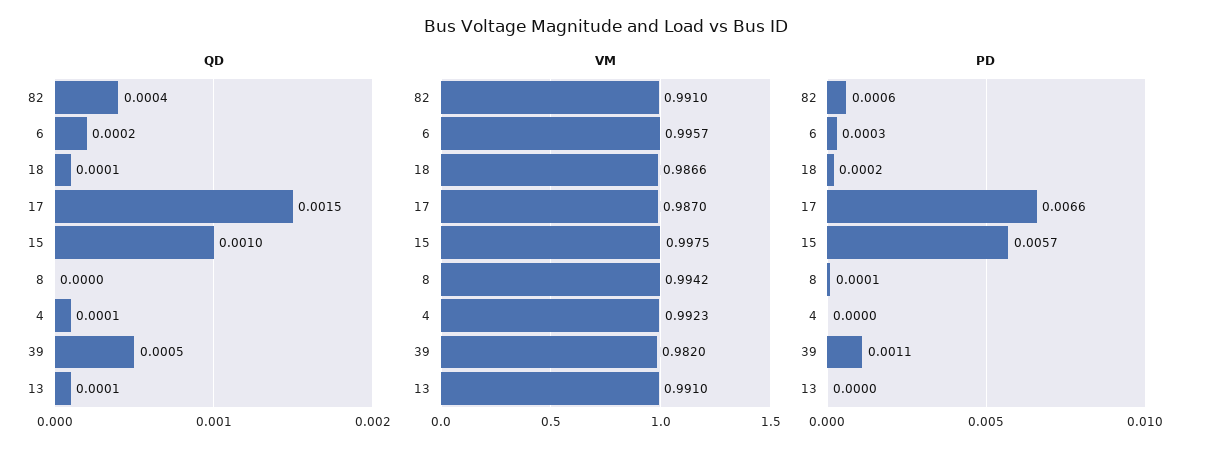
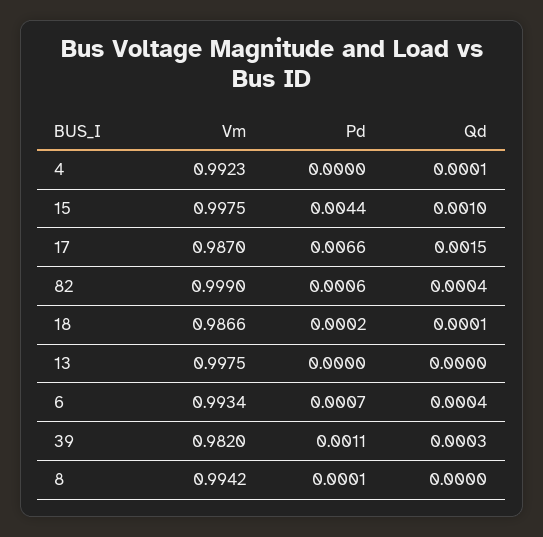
  {
    "QD": {
      "82": 0.0004,
-     "6": 0.0002,
+     "6": 0.0004,
      "18": 0.0001,
      "17": 0.0015,
      "15": 0.001,
      "8": 0,
      "4": 0.0001,
-     "39": 0.0005,
+     "39": 0.0003,
-     "13": 0.0001
+     "13": 0
    },
    "VM": {
-     "82": 0.991,
+     "82": 0.999,
-     "6": 0.9957,
+     "6": 0.9934,
      "18": 0.9866,
      "17": 0.987,
      "15": 0.9975,
      "8": 0.9942,
      "4": 0.9923,
      "39": 0.982,
-     "13": 0.991
+     "13": 0.9975
    },
    "PD": {
      "82": 0.0006,
-     "6": 0.0003,
+     "6": 0.0007,
      "18": 0.0002,
      "17": 0.0066,
-     "15": 0.0057,
+     "15": 0.0044,
      "8": 0.0001,
      "4": 0,
      "39": 0.0011,
      "13": 0
    }
  }

